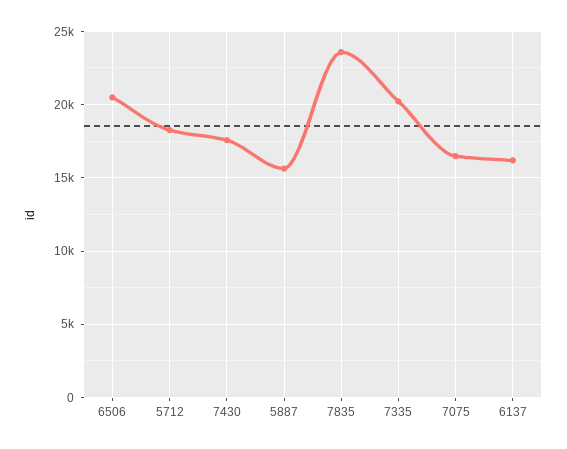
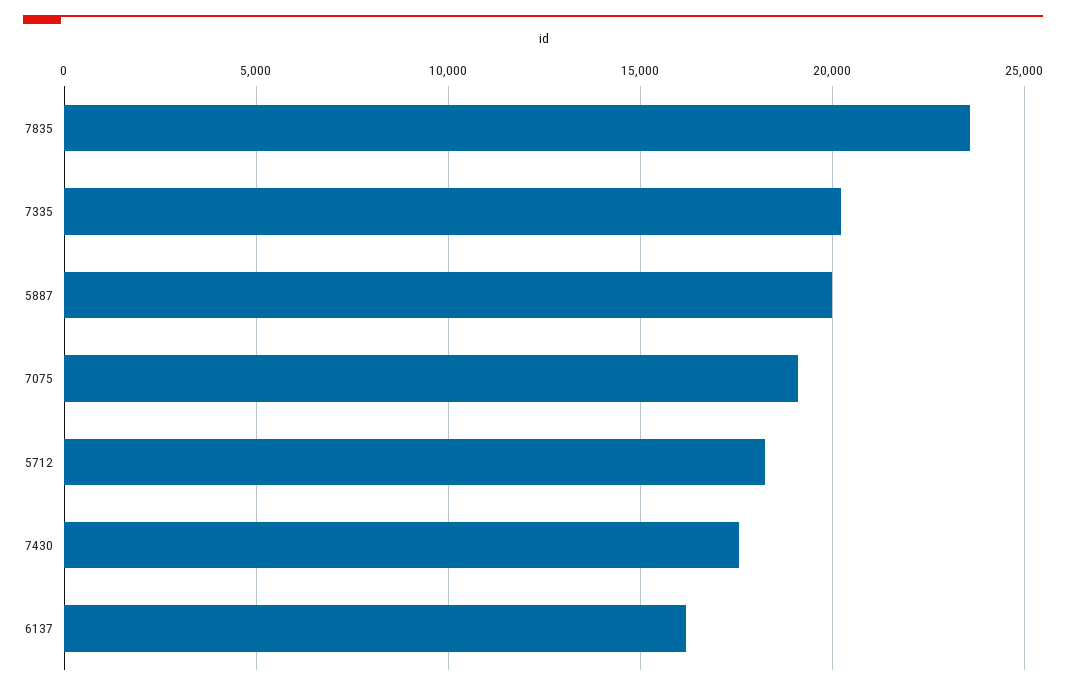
  {
-   "6506": 20500,
    "5712": 18500,
    "7430": 17500,
-   "5887": 15500,
+   "5887": 20000,
    "7835": 23500,
    "7335": 20000,
-   "7075": 16500,
+   "7075": 19000,
    "6137": 16000
  }

